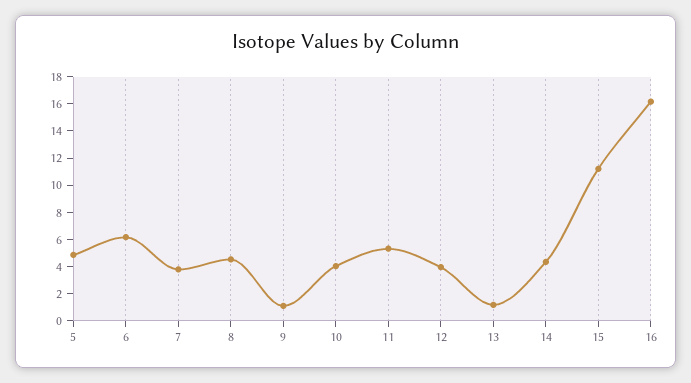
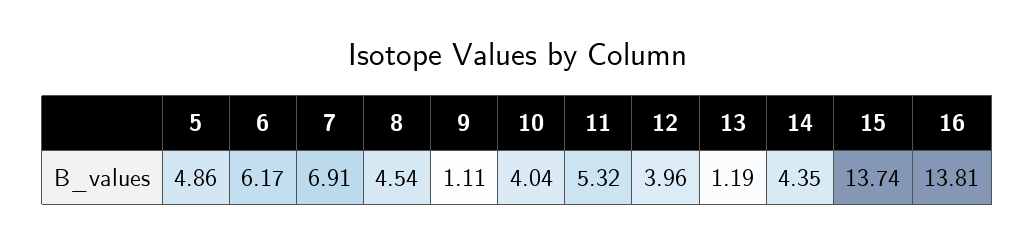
  {
    "5": 4.86,
    "6": 6.17,
-   "7": 4,
+   "7": 6.91,
    "8": 4.54,
    "9": 1.11,
    "10": 4.04,
    "11": 5.32,
    "12": 3.96,
    "13": 1.19,
    "14": 4.35,
-   "15": 11,
+   "15": 13.74,
-   "16": 16
+   "16": 13.81
  }

